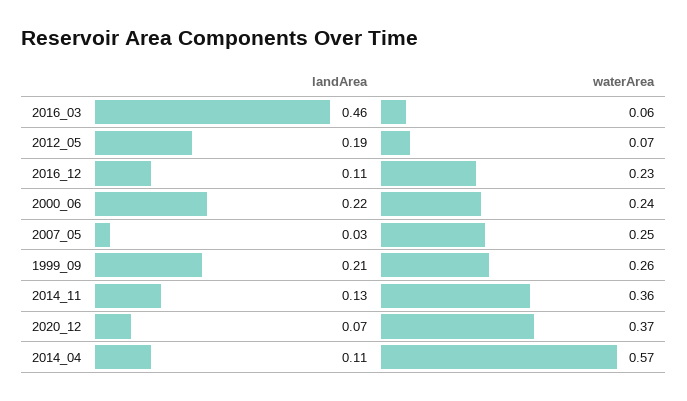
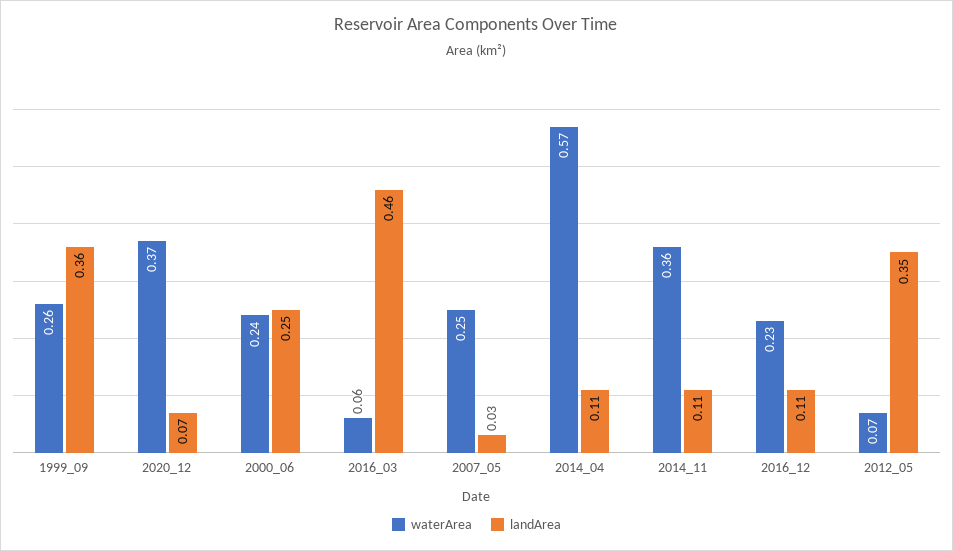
  {
    "landArea": {
      "2016_03": 0.46,
-     "2012_05": 0.19,
+     "2012_05": 0.35,
      "2016_12": 0.11,
-     "2000_06": 0.22,
+     "2000_06": 0.25,
      "2007_05": 0.03,
-     "1999_09": 0.21,
+     "1999_09": 0.36,
-     "2014_11": 0.13,
+     "2014_11": 0.11,
      "2020_12": 0.07,
      "2014_04": 0.11
    },
    "waterArea": {
      "2016_03": 0.06,
      "2012_05": 0.07,
      "2016_12": 0.23,
      "2000_06": 0.24,
      "2007_05": 0.25,
      "1999_09": 0.26,
      "2014_11": 0.36,
      "2020_12": 0.37,
      "2014_04": 0.57
    }
  }

